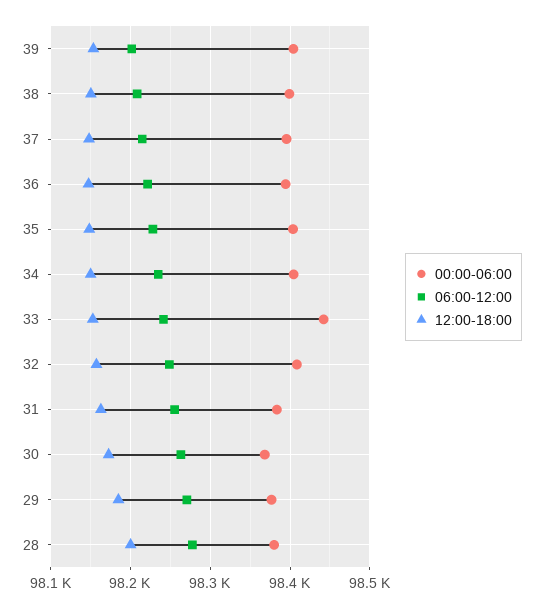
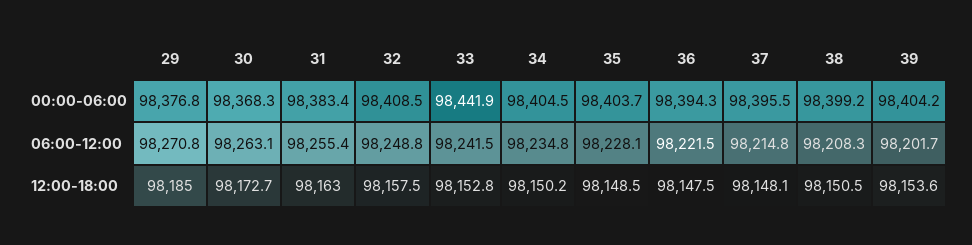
  {
    "00:00-06:00": {
      "39": 98404.2,
      "38": 98399.2,
      "37": 98395.5,
      "36": 98394.3,
      "35": 98403.7,
      "34": 98404.5,
      "33": 98441.9,
      "32": 98408.5,
      "31": 98383.4,
      "30": 98368.3,
-     "29": 98376.8,
+     "29": 98376.8
-     "28": 98380
    },
    "06:00-12:00": {
      "39": 98201.7,
      "38": 98208.3,
      "37": 98214.8,
      "36": 98221.5,
      "35": 98228.1,
      "34": 98234.8,
      "33": 98241.5,
      "32": 98248.8,
      "31": 98255.4,
      "30": 98263.1,
-     "29": 98270.8,
+     "29": 98270.8
-     "28": 98280
    },
    "12:00-18:00": {
      "39": 98153.6,
      "38": 98150.5,
      "37": 98148.1,
      "36": 98147.5,
      "35": 98148.5,
      "34": 98150.2,
      "33": 98152.8,
      "32": 98157.5,
      "31": 98163,
      "30": 98172.7,
-     "29": 98185,
+     "29": 98185
-     "28": 98200
    }
  }

